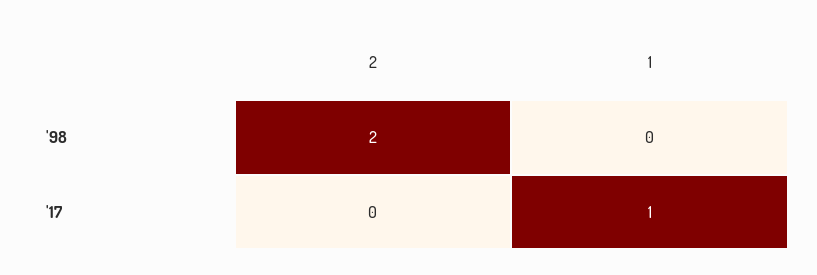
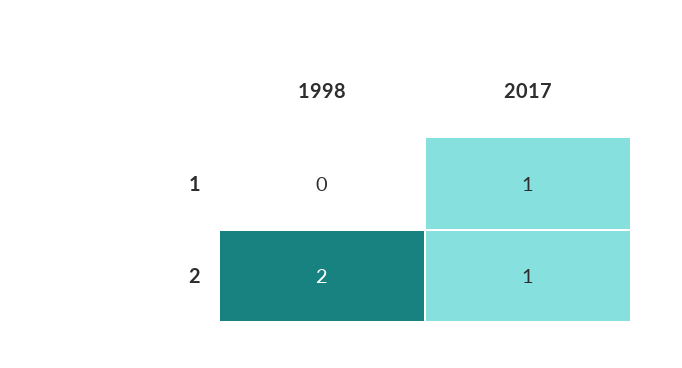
  {
    "2": {
      "'98": 2,
-     "'17": 0
+     "'17": 1
    },
    "1": {
      "'98": 0,
      "'17": 1
    }
  }

